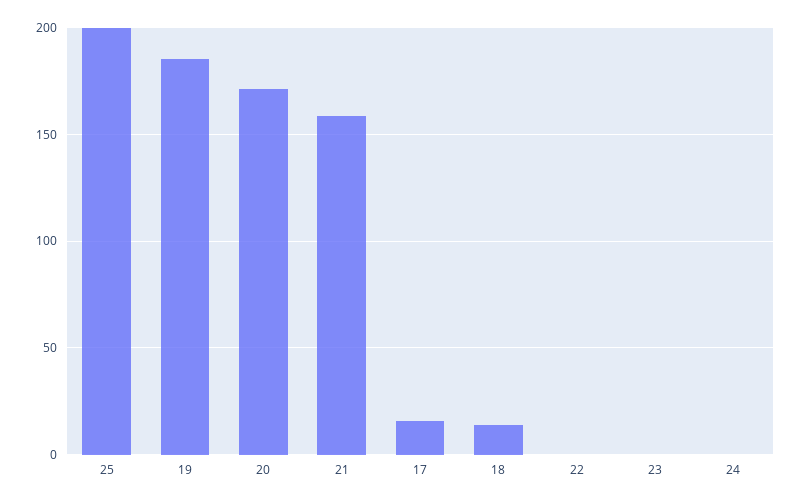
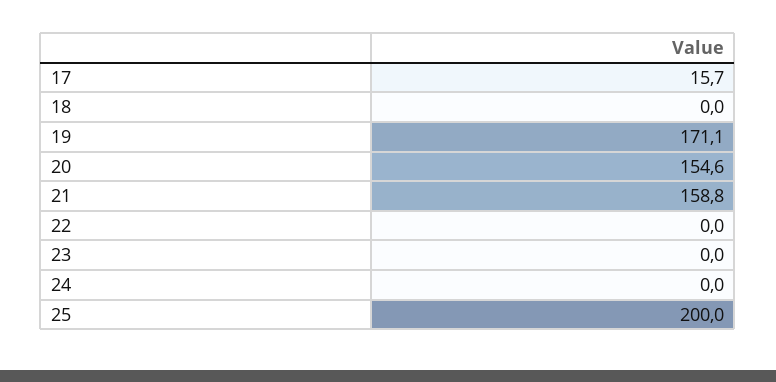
  {
    "25": 200,
-   "19": 185,
+   "19": 171.1,
-   "20": 170,
+   "20": 154.6,
    "21": 158.8,
    "17": 15.7,
-   "18": 15,
+   "18": 0,
    "22": 0,
    "23": 0,
    "24": 0
  }

